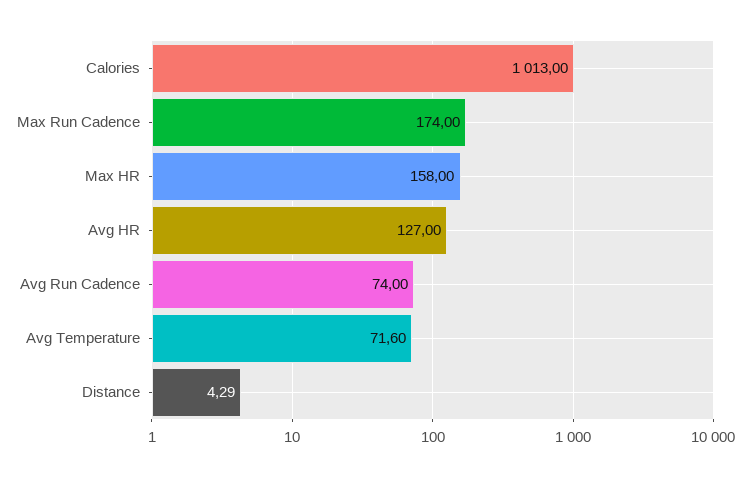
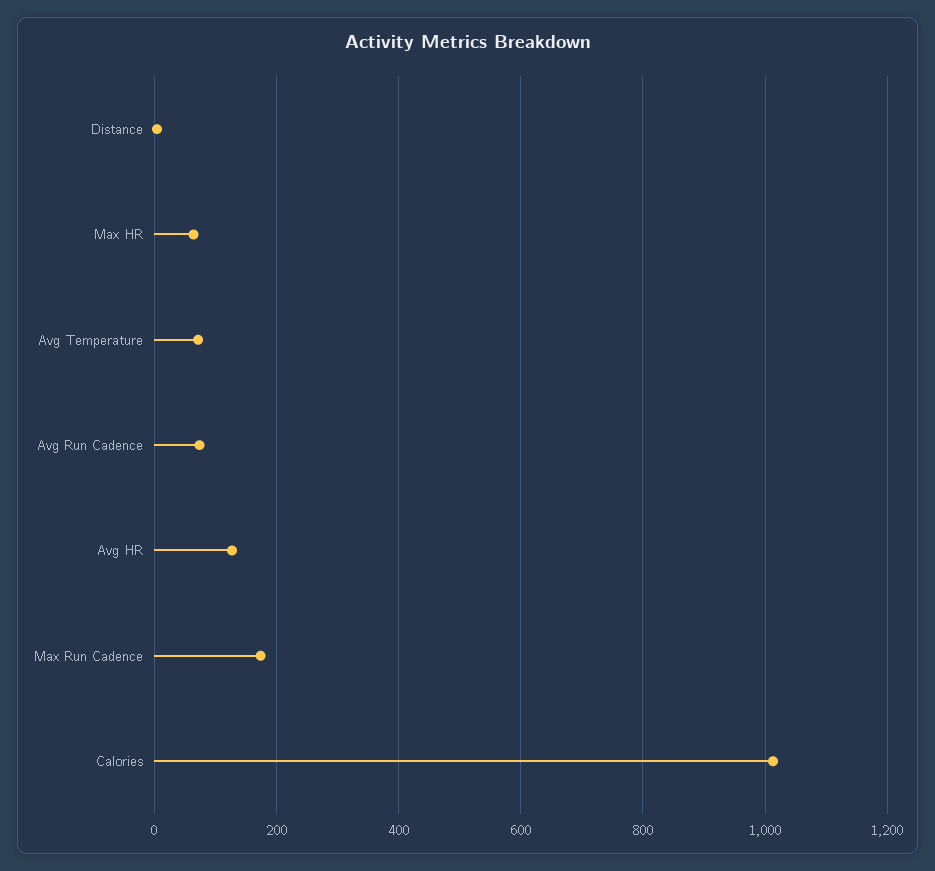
  {
    "Calories": 1013,
    "Max Run Cadence": 174,
-   "Max HR": 158,
+   "Max HR": 60,
    "Avg HR": 127,
    "Avg Run Cadence": 74,
    "Avg Temperature": 71.6,
    "Distance": 4.29
  }

